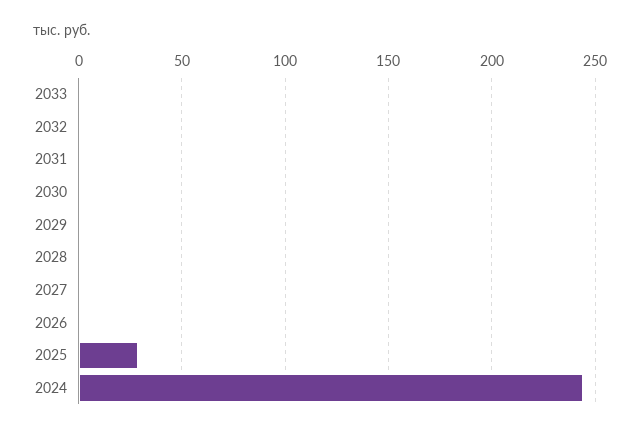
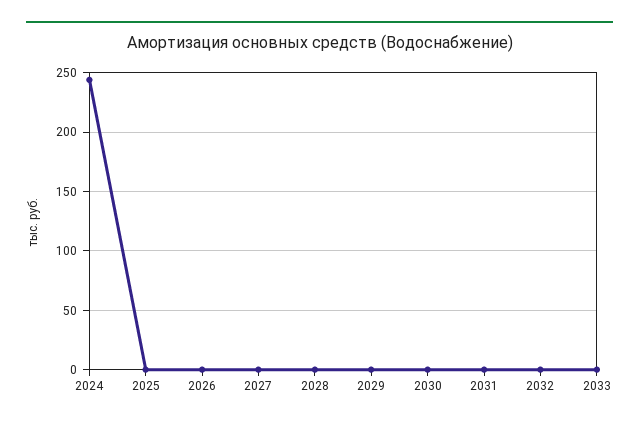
  {
    "2033": 0,
    "2032": 0,
    "2031": 0,
    "2030": 0,
    "2029": 0,
    "2028": 0,
    "2027": 0,
    "2026": 0,
-   "2025": 30,
+   "2025": 0,
    "2024": 245
  }

